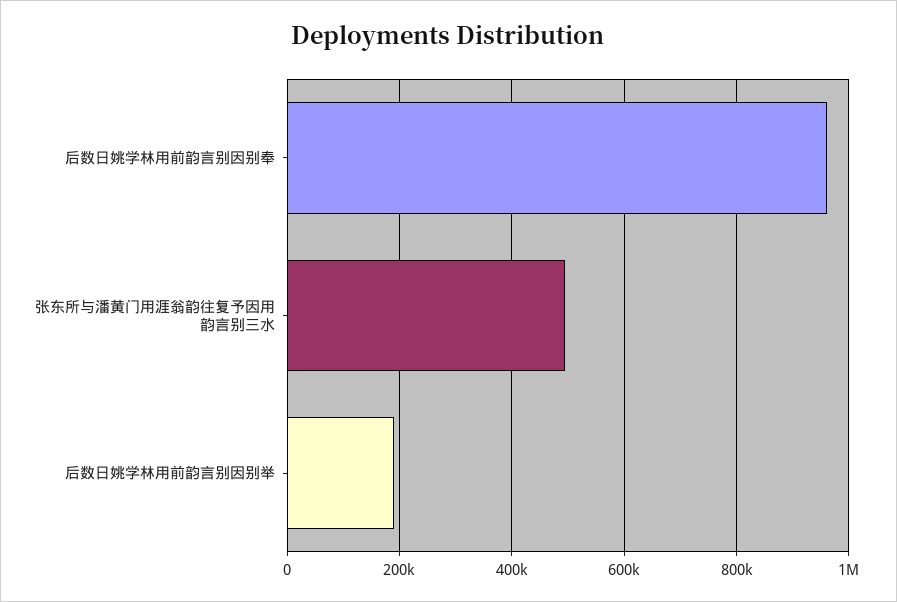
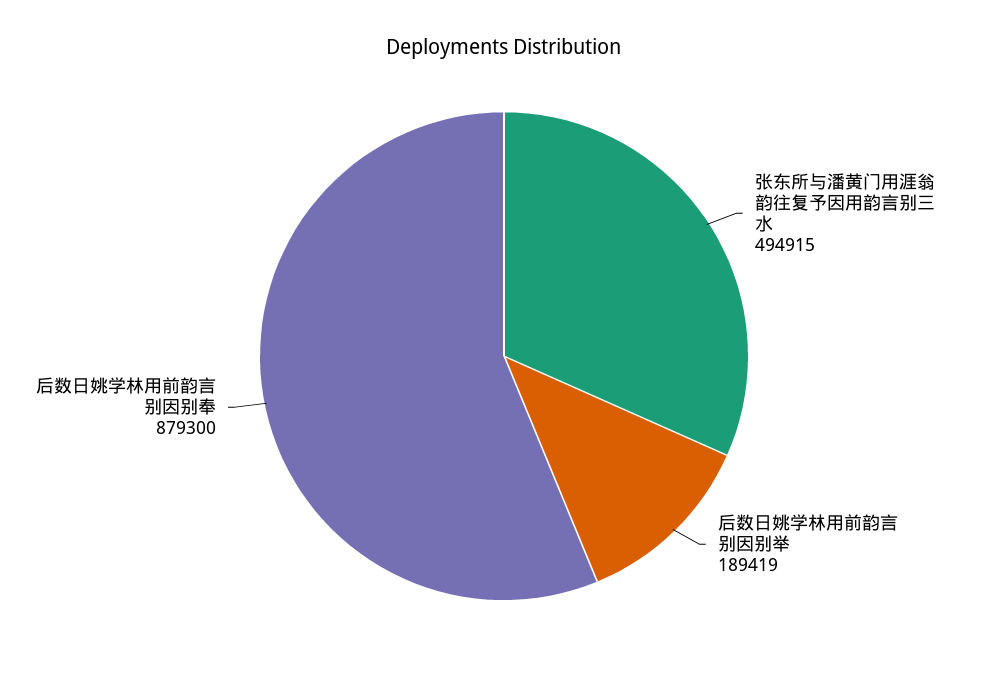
  {
-   "后数日姚学林用前韵言别因别奉": 960000,
+   "后数日姚学林用前韵言别因别奉": 879300,
    "张东所与潘黄门用涯翁韵往复予因用韵言别三水": 494915,
    "后数日姚学林用前韵言别因别举": 189419
  }

